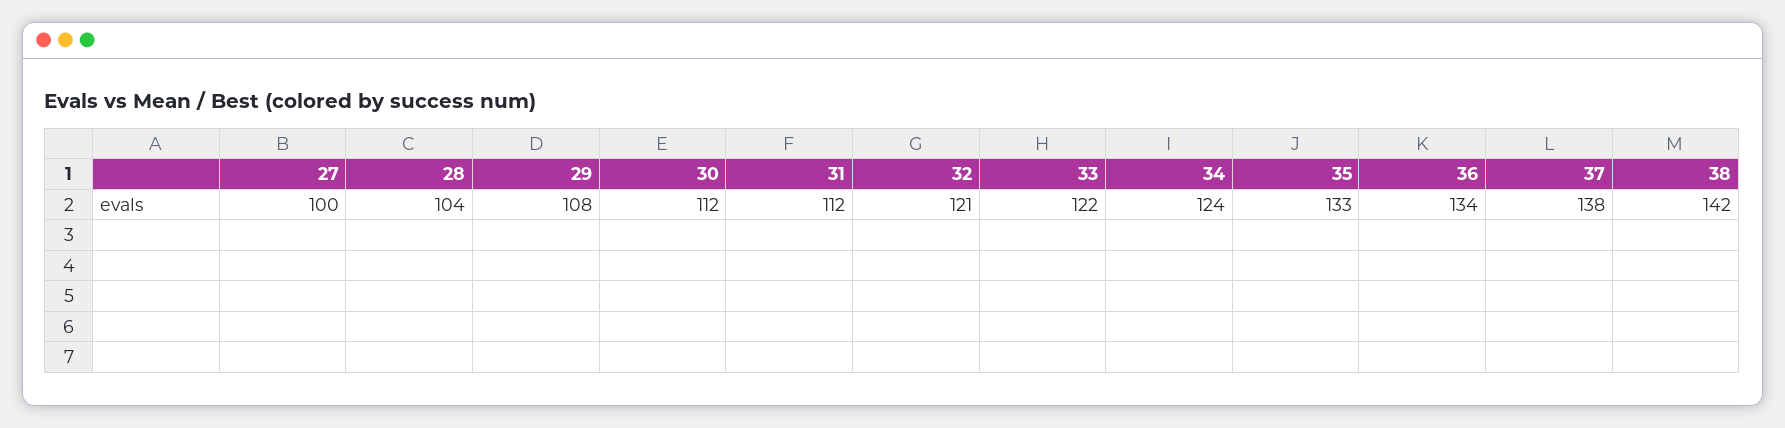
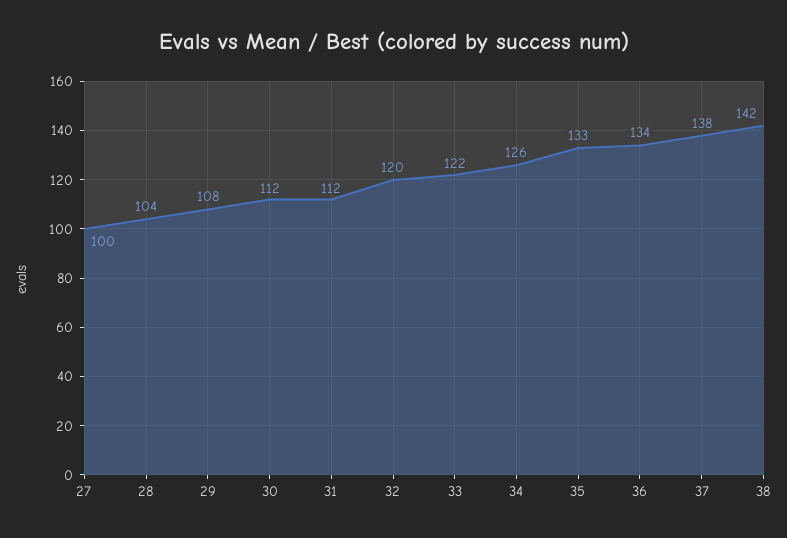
  {
    "27": 100,
    "28": 104,
    "29": 108,
    "30": 112,
    "31": 112,
-   "32": 121,
+   "32": 120,
    "33": 122,
-   "34": 124,
+   "34": 126,
    "35": 133,
    "36": 134,
    "37": 138,
    "38": 142
  }

